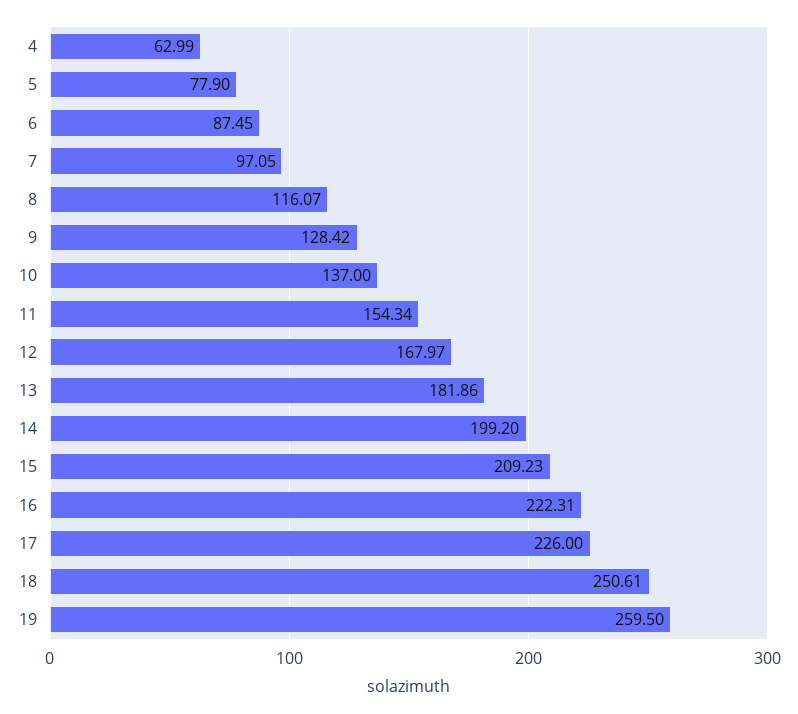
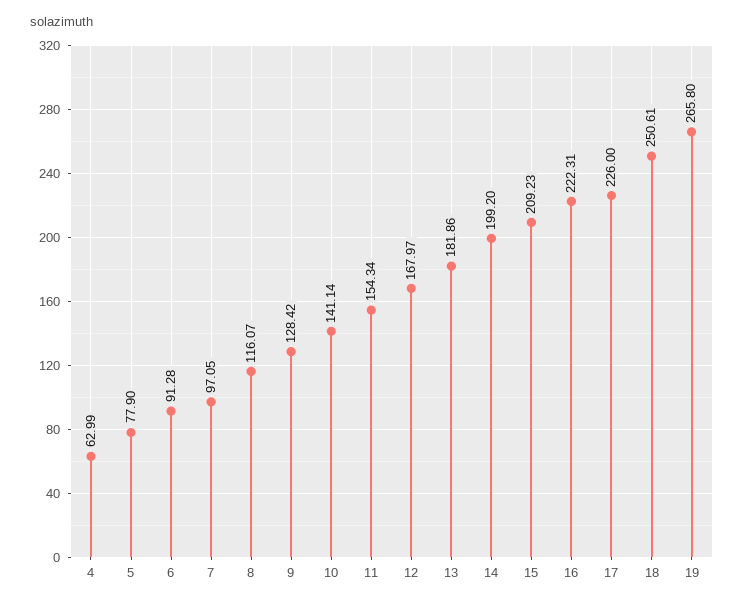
  {
    "4": 62.99,
    "5": 77.9,
-   "6": 87.45,
+   "6": 91.28,
    "7": 97.05,
    "8": 116.07,
    "9": 128.42,
-   "10": 137,
+   "10": 141.14,
    "11": 154.34,
    "12": 167.97,
    "13": 181.86,
    "14": 199.2,
    "15": 209.23,
    "16": 222.31,
    "17": 226,
    "18": 250.61,
-   "19": 259.5
+   "19": 265.8
  }

